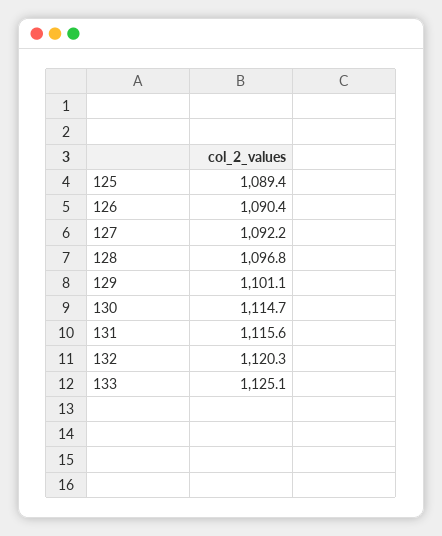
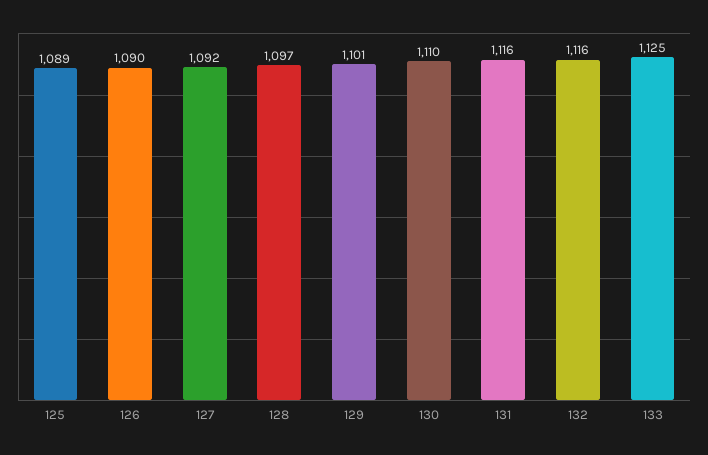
  {
    "125": 1089.4,
    "126": 1090.4,
    "127": 1092.2,
    "128": 1096.8,
    "129": 1101.1,
-   "130": 1114.7,
+   "130": 1110,
    "131": 1115.6,
-   "132": 1120.3,
+   "132": 1116,
    "133": 1125.1
  }

